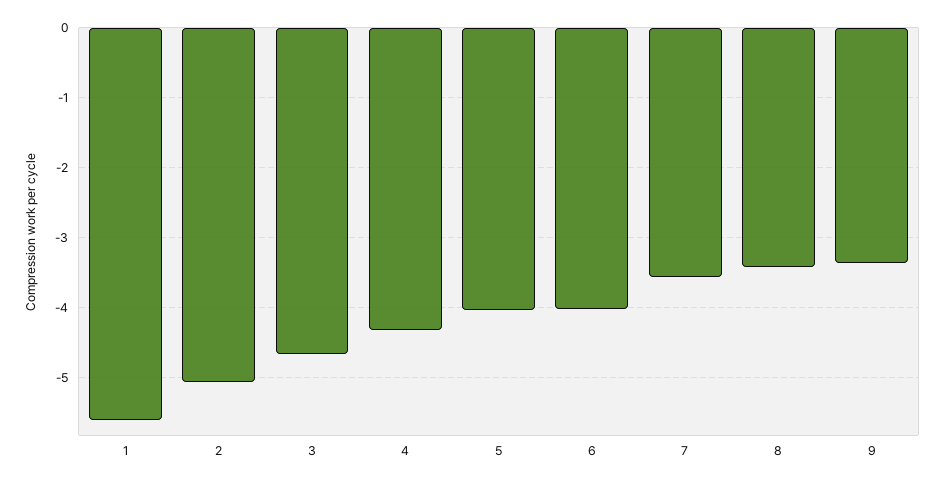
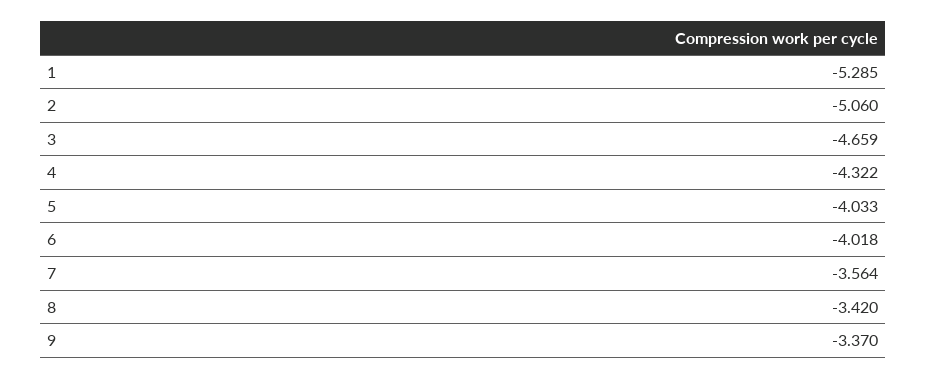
  {
-   "1": -5.6,
+   "1": -5.285,
    "2": -5.06,
    "3": -4.659,
    "4": -4.322,
    "5": -4.033,
    "6": -4.018,
    "7": -3.564,
    "8": -3.42,
    "9": -3.37
  }

